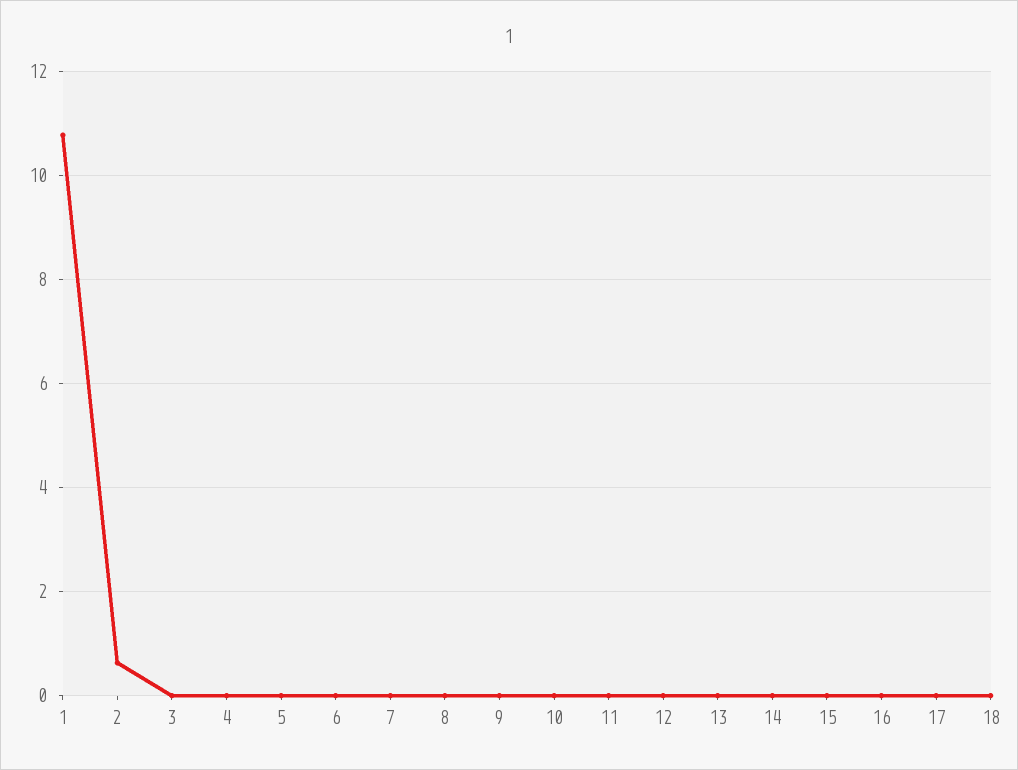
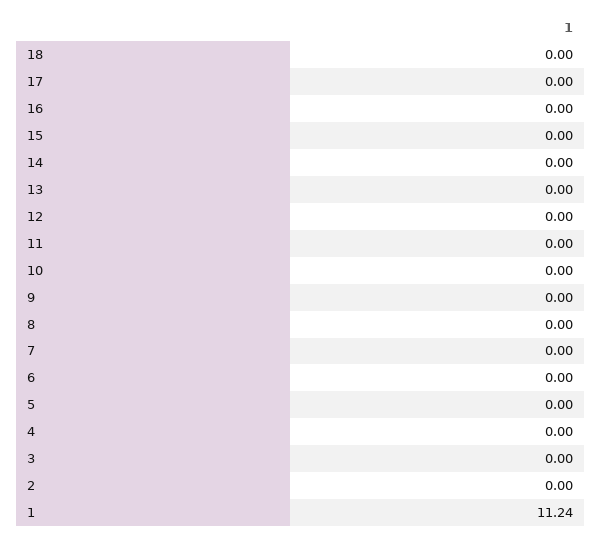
  {
-   "1": 10.8,
+   "1": 11.24,
-   "2": 0.6,
+   "2": 0,
    "3": 0,
    "4": 0,
    "5": 0,
    "6": 0,
    "7": 0,
    "8": 0,
    "9": 0,
    "10": 0,
    "11": 0,
    "12": 0,
    "13": 0,
    "14": 0,
    "15": 0,
    "16": 0,
    "17": 0,
    "18": 0
  }

